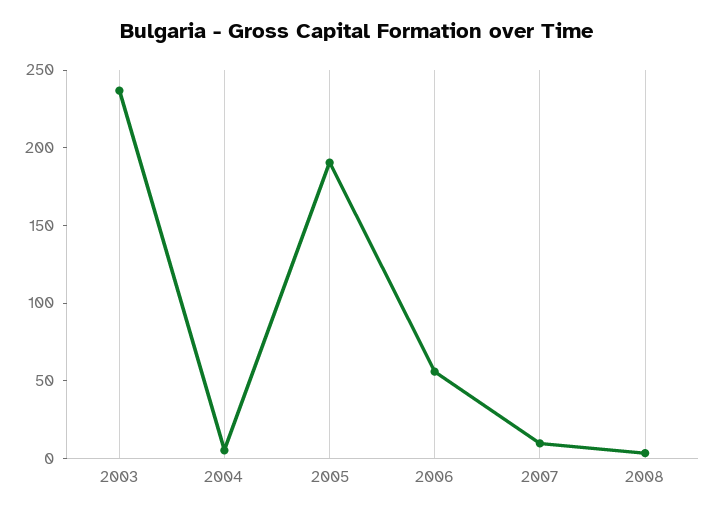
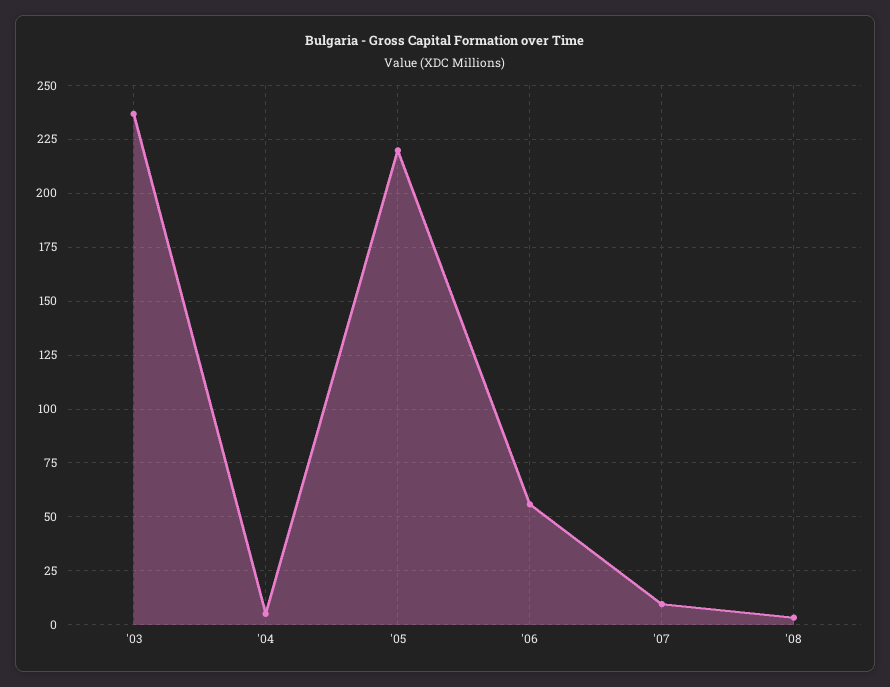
  {
    "2003": 235,
    "2004": 5,
-   "2005": 190,
+   "2005": 220,
    "2006": 55,
    "2007": 10,
    "2008": 5
  }

